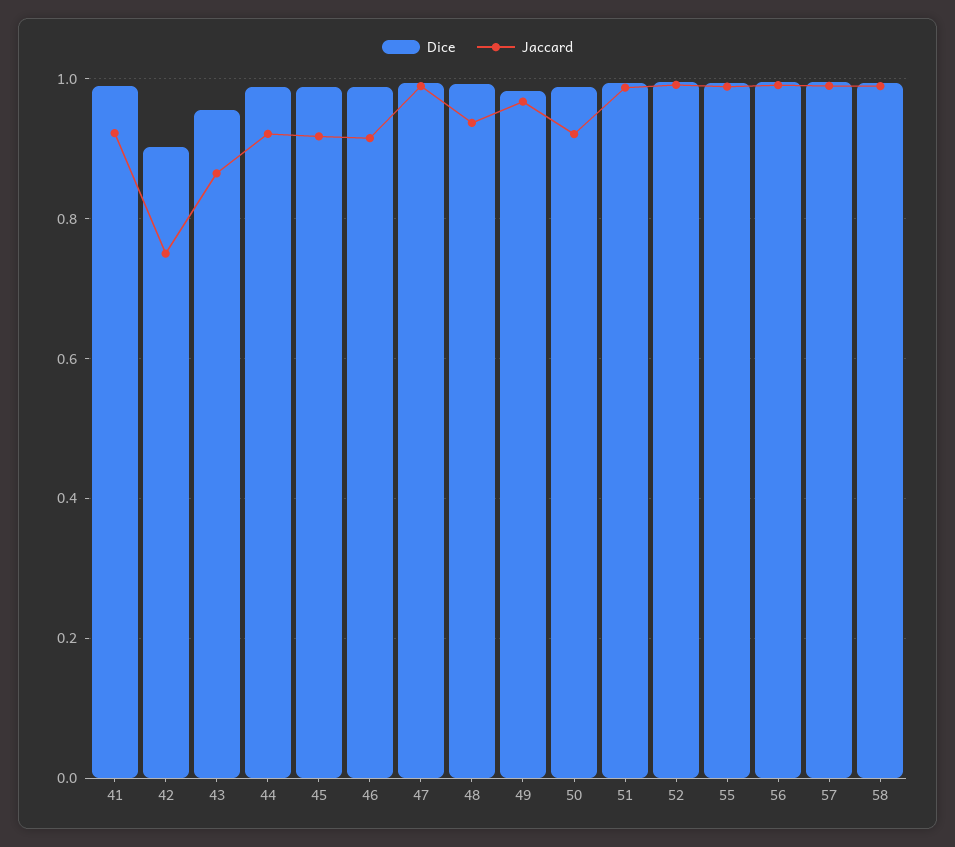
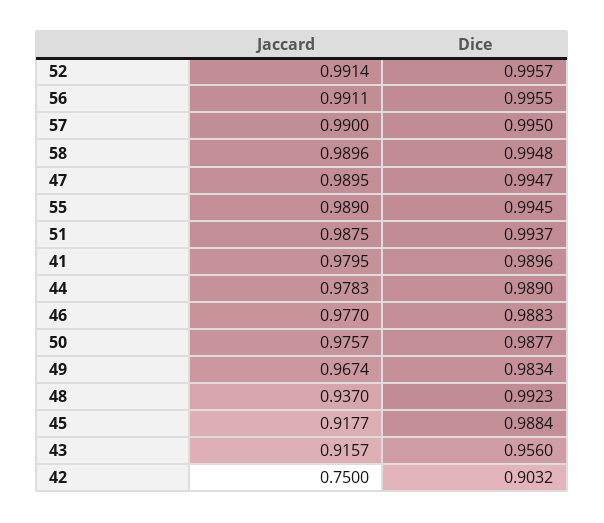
  {
    "Dice": {
      "41": 0.9896,
      "42": 0.9032,
      "43": 0.956,
      "44": 0.989,
      "45": 0.9884,
      "46": 0.9883,
      "47": 0.9947,
      "48": 0.9923,
      "49": 0.9834,
      "50": 0.9877,
      "51": 0.9937,
      "52": 0.9957,
      "55": 0.9945,
      "56": 0.9955,
      "57": 0.995,
      "58": 0.9948
    },
    "Jaccard": {
-     "41": 0.92,
+     "41": 0.9795,
      "42": 0.75,
-     "43": 0.86,
+     "43": 0.9157,
-     "44": 0.92,
+     "44": 0.9783,
      "45": 0.9177,
-     "46": 0.92,
+     "46": 0.977,
      "47": 0.9895,
      "48": 0.937,
      "49": 0.9674,
-     "50": 0.92,
+     "50": 0.9757,
      "51": 0.9875,
      "52": 0.9914,
      "55": 0.989,
      "56": 0.9911,
      "57": 0.99,
      "58": 0.9896
    }
  }

